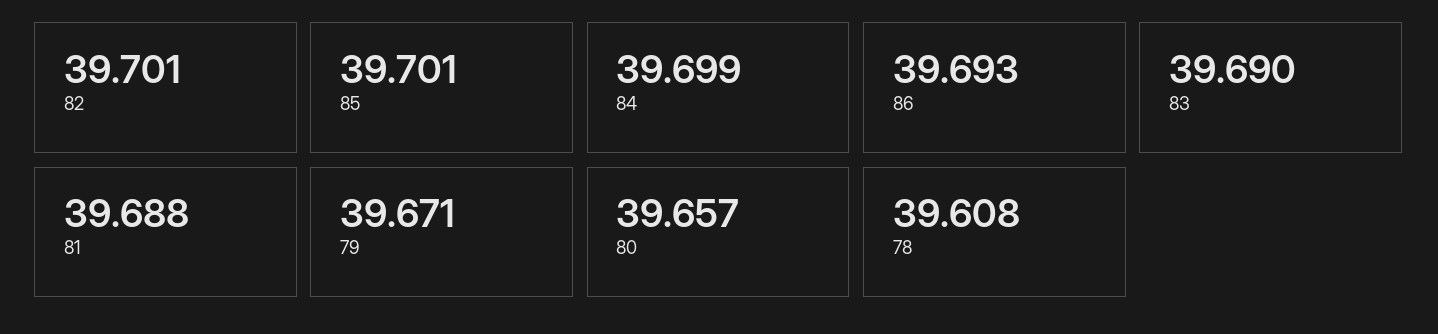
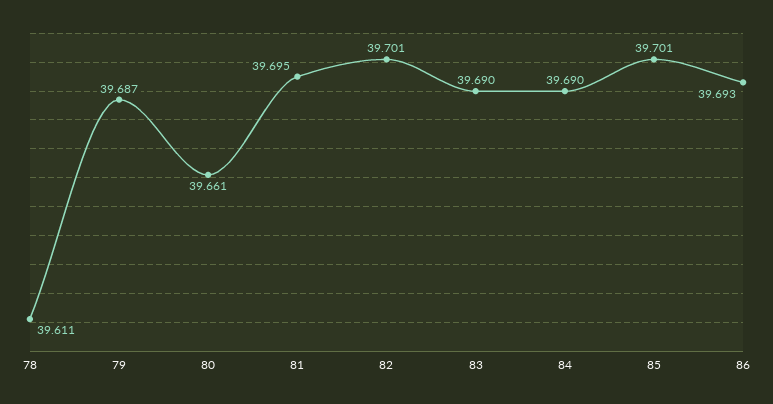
  {
    "82": 39.701,
    "85": 39.701,
-   "84": 39.699,
+   "84": 39.69,
    "86": 39.693,
    "83": 39.69,
-   "81": 39.688,
+   "81": 39.695,
-   "79": 39.671,
+   "79": 39.687,
-   "80": 39.657,
+   "80": 39.661,
-   "78": 39.608
+   "78": 39.611
  }

